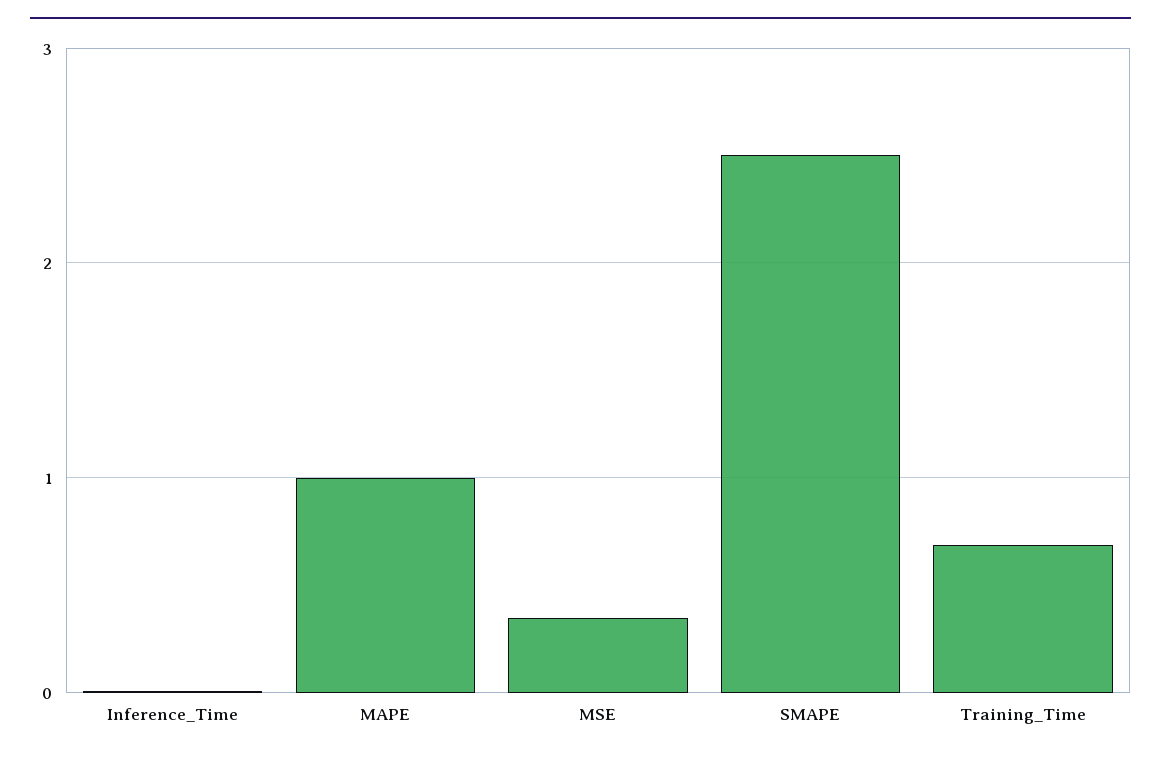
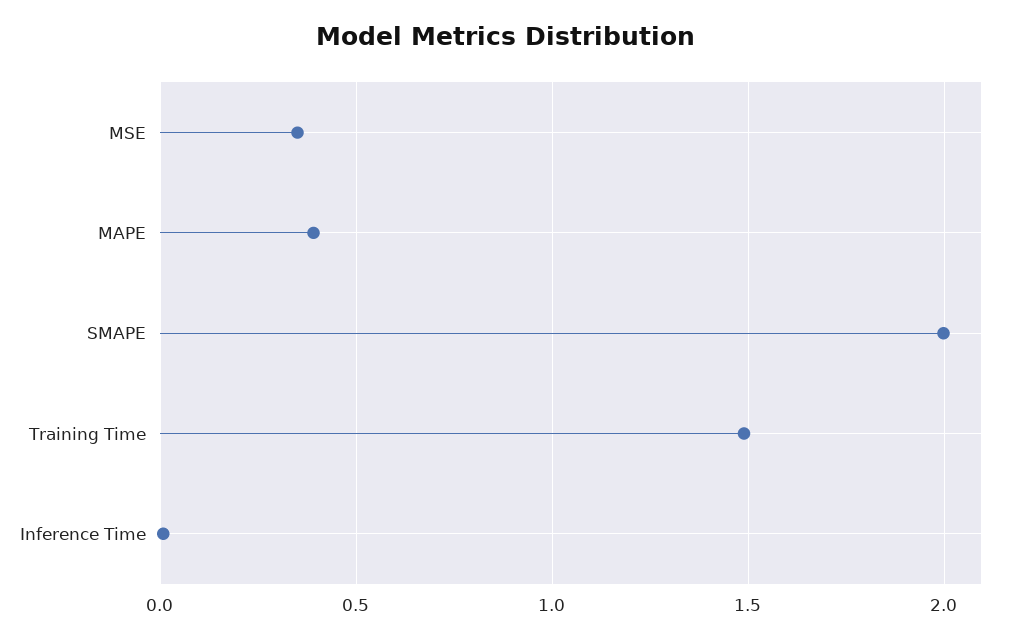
  {
    "Inference_Time": 0,
-   "MAPE": 1,
+   "MAPE": 0.4,
    "MSE": 0.35,
-   "SMAPE": 2.5,
+   "SMAPE": 2,
-   "Training_Time": 0.7
+   "Training_Time": 1.5
  }

